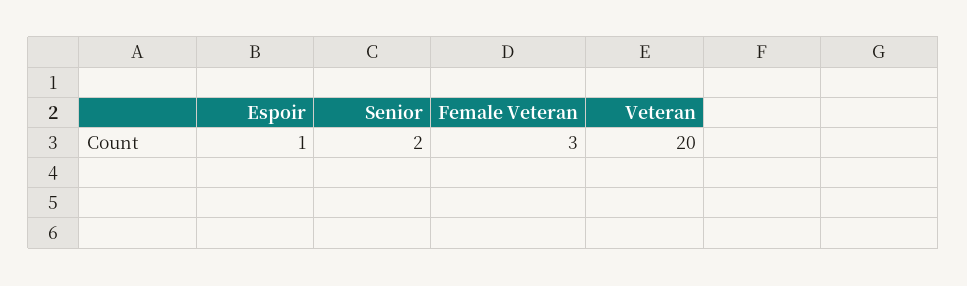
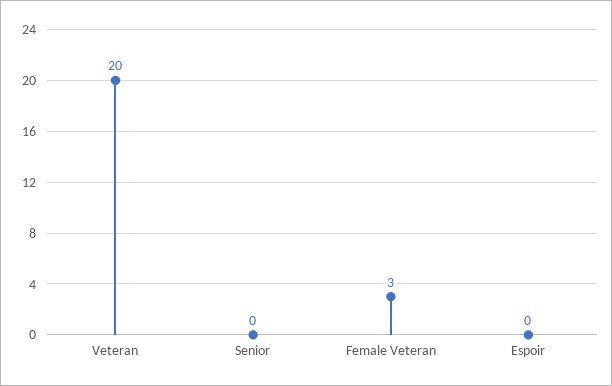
  {
-   "Espoir": 1,
+   "Espoir": 0,
-   "Senior": 2,
+   "Senior": 0,
    "Female Veteran": 3,
    "Veteran": 20
  }

